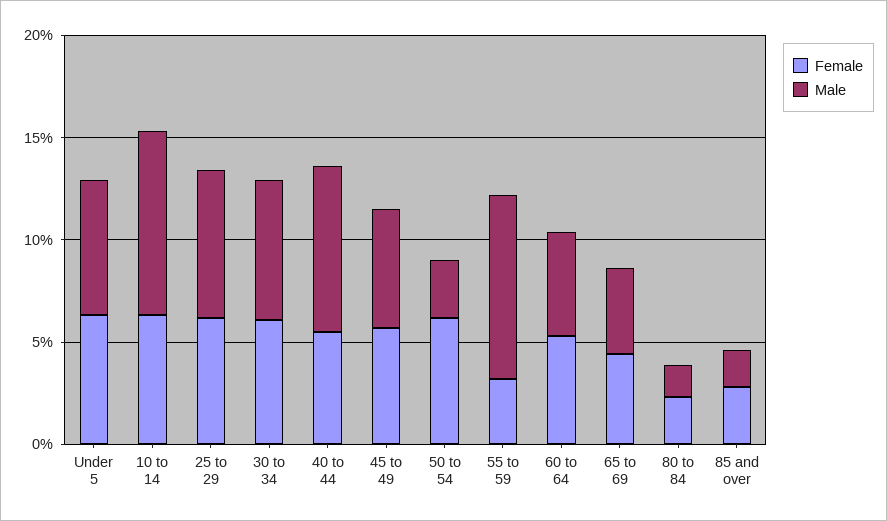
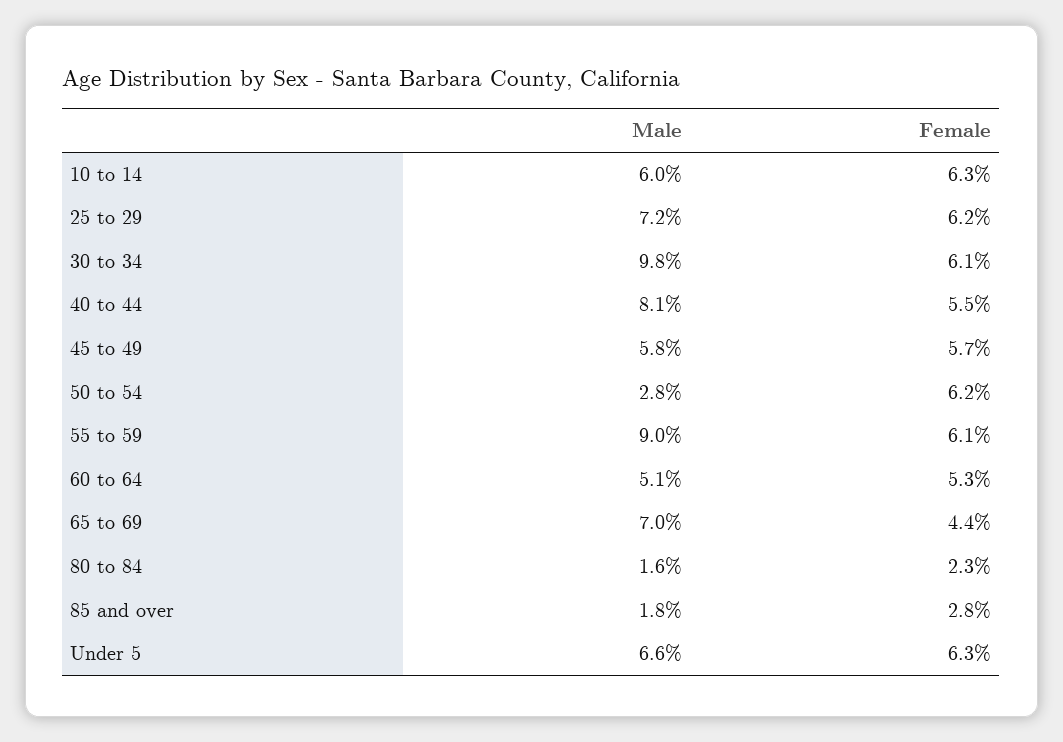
  {
    "Female": {
      "Under 5": 6.3,
      "10 to 14": 6.3,
      "25 to 29": 6.2,
      "30 to 34": 6.1,
      "40 to 44": 5.5,
      "45 to 49": 5.7,
      "50 to 54": 6.2,
-     "55 to 59": 3,
+     "55 to 59": 6.1,
      "60 to 64": 5.3,
      "65 to 69": 4.4,
      "80 to 84": 2.3,
      "85 and over": 2.8
    },
    "Male": {
      "Under 5": 6.6,
-     "10 to 14": 9,
+     "10 to 14": 6,
      "25 to 29": 7.2,
-     "30 to 34": 7,
+     "30 to 34": 9.8,
      "40 to 44": 8.1,
      "45 to 49": 5.8,
      "50 to 54": 2.8,
      "55 to 59": 9,
      "60 to 64": 5.1,
-     "65 to 69": 4,
+     "65 to 69": 7,
      "80 to 84": 1.6,
      "85 and over": 1.8
    }
  }

